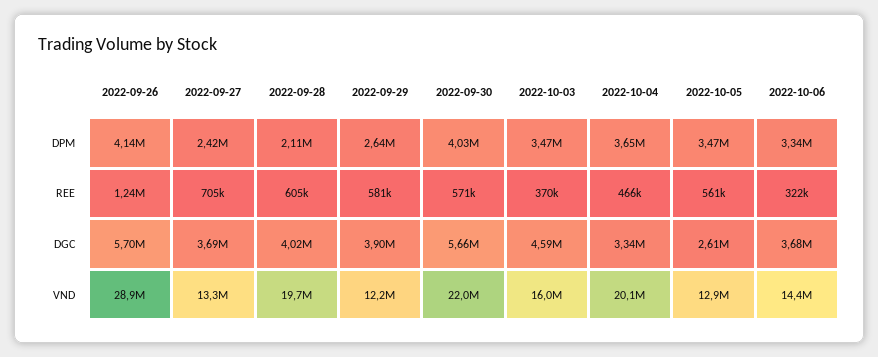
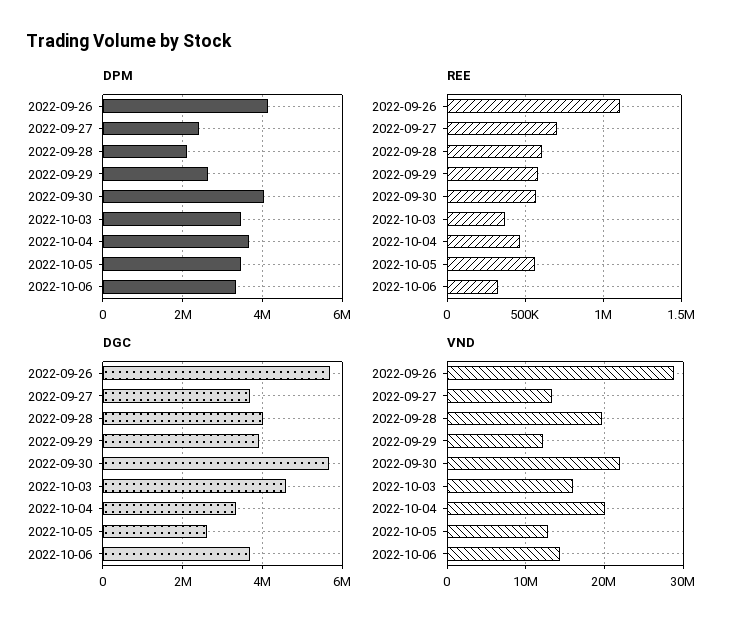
  {
    "DPM": {
      "2022-09-26": 4140000,
      "2022-09-27": 2420000,
      "2022-09-28": 2110000,
      "2022-09-29": 2640000,
      "2022-09-30": 4030000,
      "2022-10-03": 3470000,
      "2022-10-04": 3650000,
      "2022-10-05": 3470000,
      "2022-10-06": 3340000
    },
    "REE": {
-     "2022-09-26": 1240000,
+     "2022-09-26": 1100000,
      "2022-09-27": 705000,
      "2022-09-28": 605000,
      "2022-09-29": 581000,
      "2022-09-30": 571000,
      "2022-10-03": 370000,
      "2022-10-04": 466000,
      "2022-10-05": 561000,
      "2022-10-06": 322000
    },
    "DGC": {
      "2022-09-26": 5700000,
      "2022-09-27": 3690000,
      "2022-09-28": 4020000,
      "2022-09-29": 3900000,
      "2022-09-30": 5660000,
      "2022-10-03": 4590000,
      "2022-10-04": 3340000,
      "2022-10-05": 2610000,
      "2022-10-06": 3680000
    },
    "VND": {
      "2022-09-26": 28900000,
      "2022-09-27": 13300000,
      "2022-09-28": 19700000,
      "2022-09-29": 12200000,
      "2022-09-30": 22000000,
      "2022-10-03": 16000000,
      "2022-10-04": 20100000,
      "2022-10-05": 12900000,
      "2022-10-06": 14400000
    }
  }

